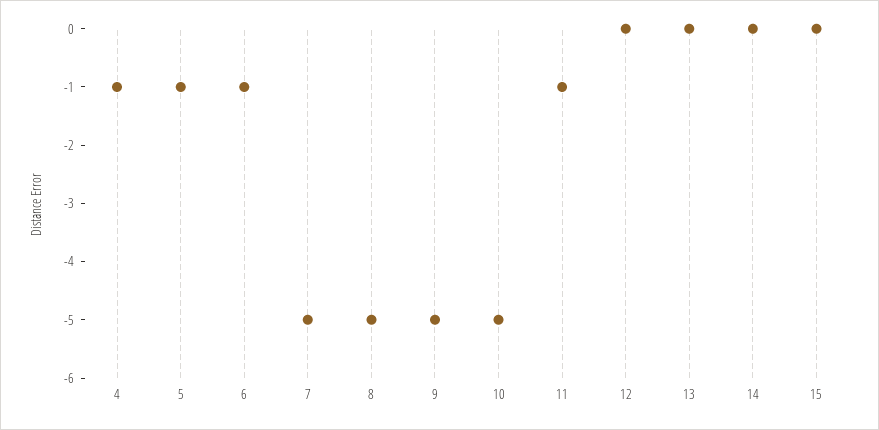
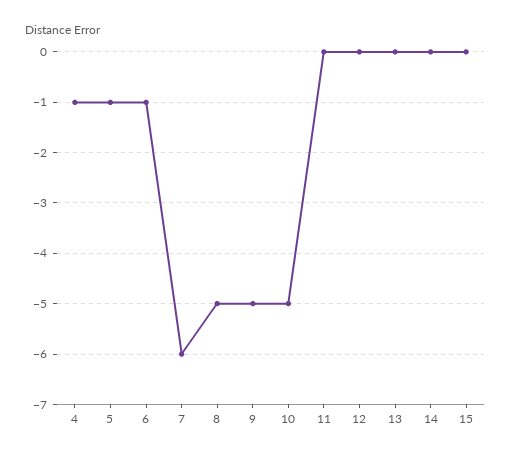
  {
    "4": -1,
    "5": -1,
    "6": -1,
-   "7": -5,
+   "7": -6,
    "8": -5,
    "9": -5,
    "10": -5,
-   "11": -1,
+   "11": 0,
    "12": 0,
    "13": 0,
    "14": 0,
    "15": 0
  }

